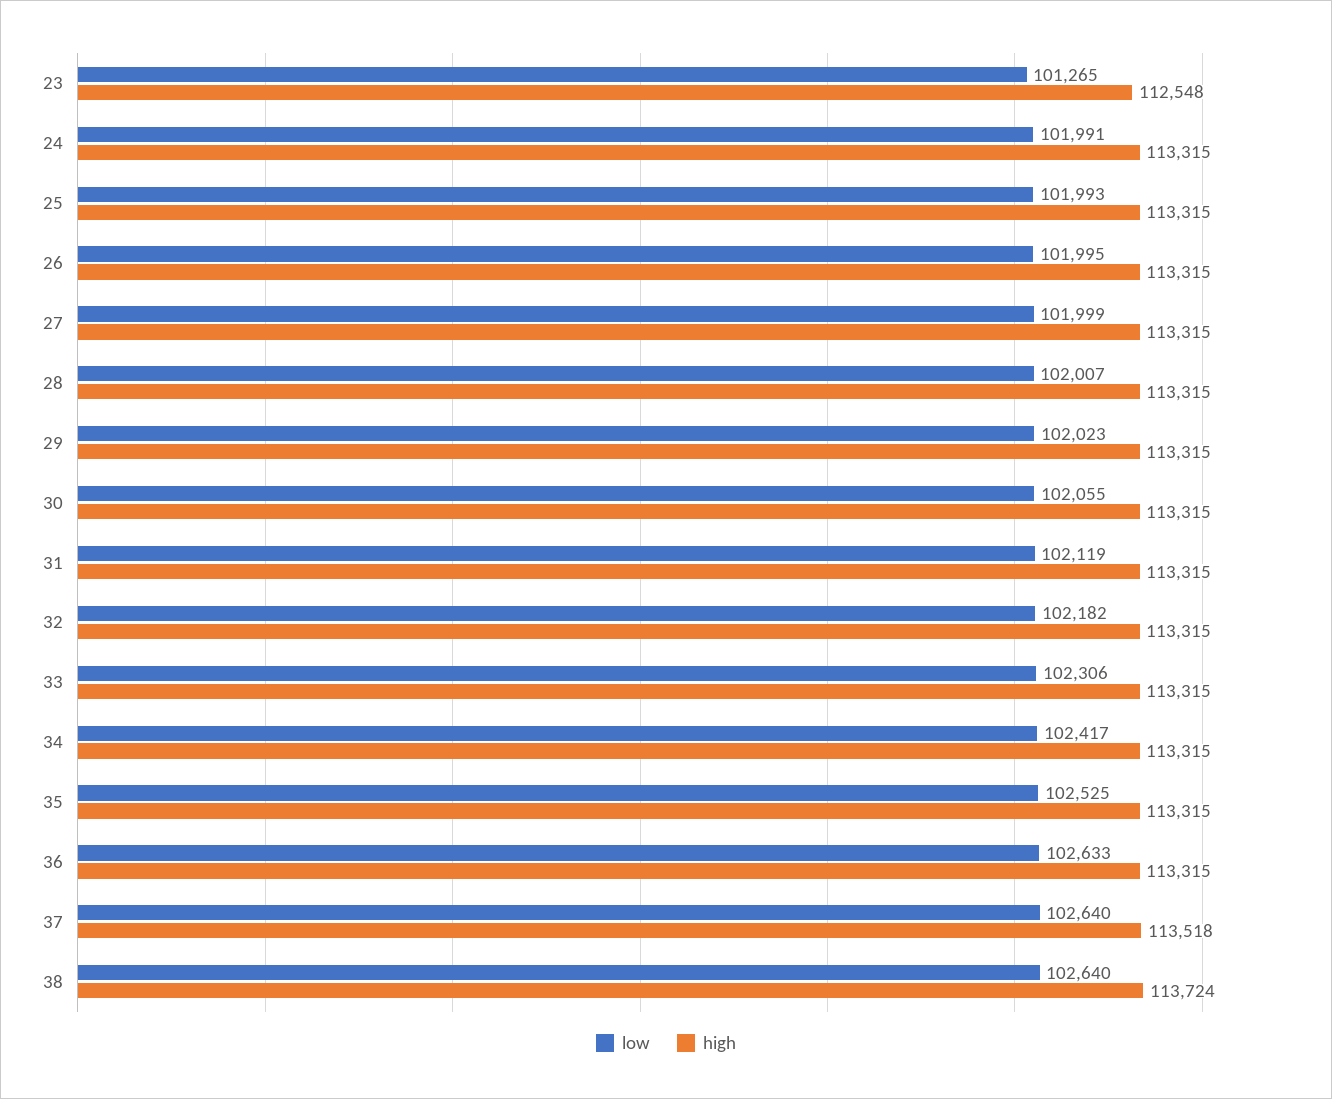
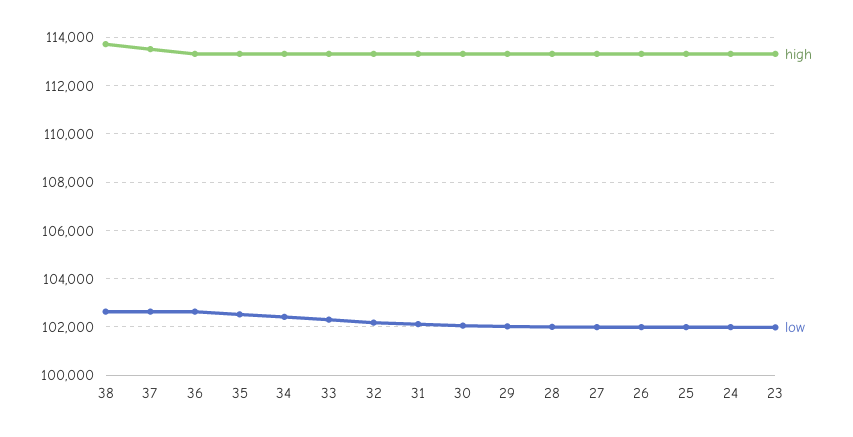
  {
    "low": {
-     "23": 101265,
+     "23": 102000,
      "24": 101991,
      "25": 101993,
      "26": 101995,
      "27": 101999,
      "28": 102007,
      "29": 102023,
      "30": 102055,
      "31": 102119,
      "32": 102182,
      "33": 102306,
      "34": 102417,
      "35": 102525,
      "36": 102633,
      "37": 102640,
      "38": 102640
    },
    "high": {
-     "23": 112548,
+     "23": 113250,
      "24": 113315,
      "25": 113315,
      "26": 113315,
      "27": 113315,
      "28": 113315,
      "29": 113315,
      "30": 113315,
      "31": 113315,
      "32": 113315,
      "33": 113315,
      "34": 113315,
      "35": 113315,
      "36": 113315,
      "37": 113518,
      "38": 113724
    }
  }

